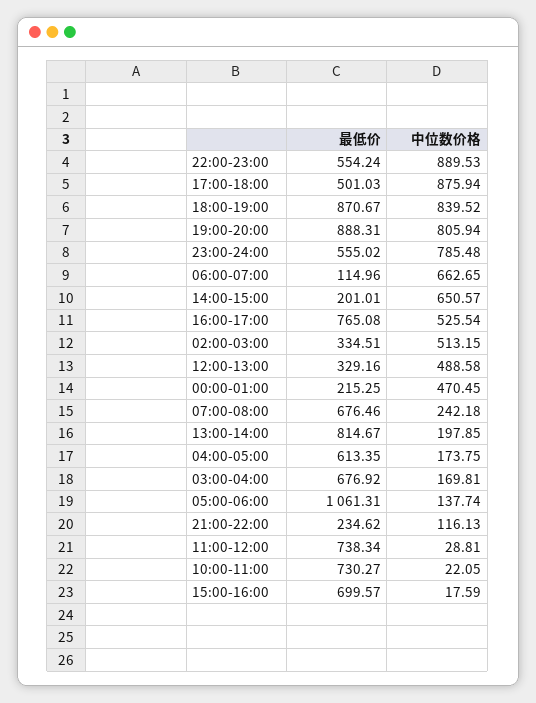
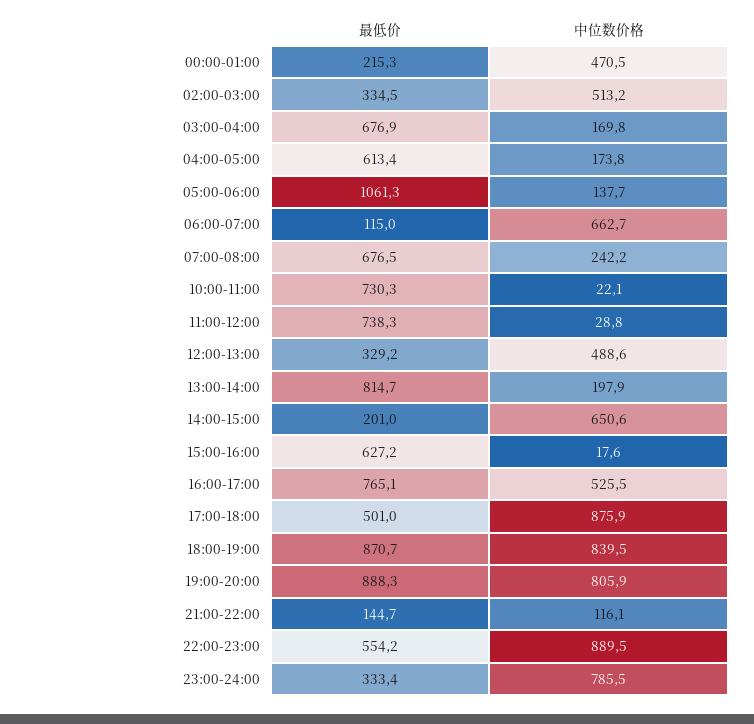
  {
    "最低价": {
      "22:00-23:00": 554.24,
      "17:00-18:00": 501.03,
      "18:00-19:00": 870.67,
      "19:00-20:00": 888.31,
-     "23:00-24:00": 555.02,
+     "23:00-24:00": 333.4,
      "06:00-07:00": 114.96,
      "14:00-15:00": 201.01,
      "16:00-17:00": 765.08,
      "02:00-03:00": 334.51,
      "12:00-13:00": 329.16,
      "00:00-01:00": 215.25,
      "07:00-08:00": 676.46,
      "13:00-14:00": 814.67,
      "04:00-05:00": 613.35,
      "03:00-04:00": 676.92,
      "05:00-06:00": 1061.31,
-     "21:00-22:00": 234.62,
+     "21:00-22:00": 144.7,
      "11:00-12:00": 738.34,
      "10:00-11:00": 730.27,
-     "15:00-16:00": 699.57
+     "15:00-16:00": 627.2
    },
    "中位数价格": {
      "22:00-23:00": 889.53,
      "17:00-18:00": 875.94,
      "18:00-19:00": 839.52,
      "19:00-20:00": 805.94,
      "23:00-24:00": 785.48,
      "06:00-07:00": 662.65,
      "14:00-15:00": 650.57,
      "16:00-17:00": 525.54,
      "02:00-03:00": 513.15,
      "12:00-13:00": 488.58,
      "00:00-01:00": 470.45,
      "07:00-08:00": 242.18,
      "13:00-14:00": 197.85,
      "04:00-05:00": 173.75,
      "03:00-04:00": 169.81,
      "05:00-06:00": 137.74,
      "21:00-22:00": 116.13,
      "11:00-12:00": 28.81,
      "10:00-11:00": 22.05,
      "15:00-16:00": 17.59
    }
  }

